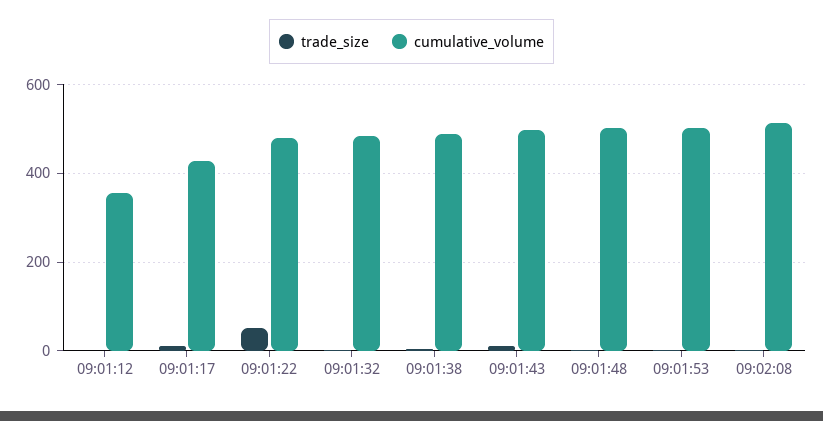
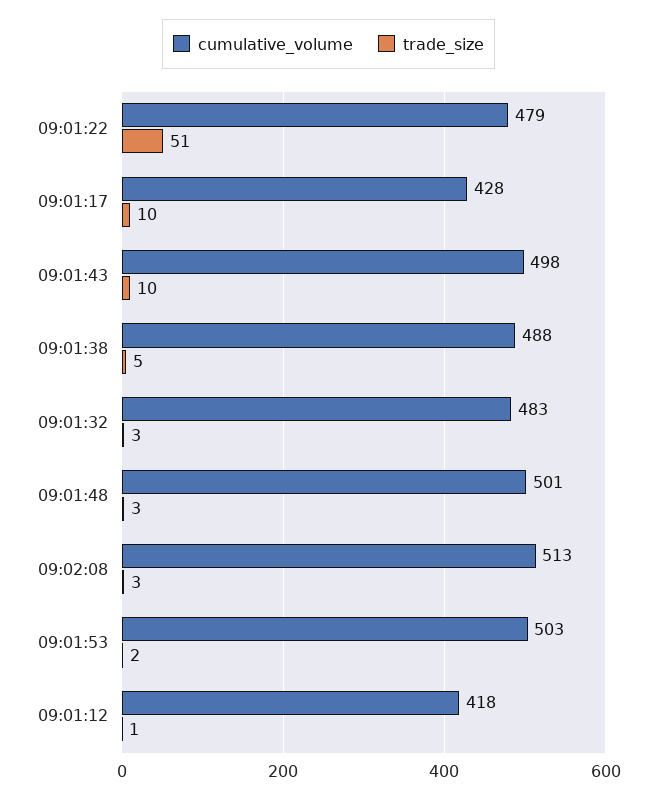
  {
    "trade_size": {
      "09:01:12": 1,
      "09:01:17": 10,
      "09:01:22": 51,
      "09:01:32": 3,
      "09:01:38": 5,
      "09:01:43": 10,
      "09:01:48": 3,
      "09:01:53": 2,
      "09:02:08": 3
    },
    "cumulative_volume": {
-     "09:01:12": 360,
+     "09:01:12": 418,
      "09:01:17": 428,
      "09:01:22": 479,
      "09:01:32": 483,
      "09:01:38": 488,
      "09:01:43": 498,
      "09:01:48": 501,
      "09:01:53": 503,
      "09:02:08": 513
    }
  }

